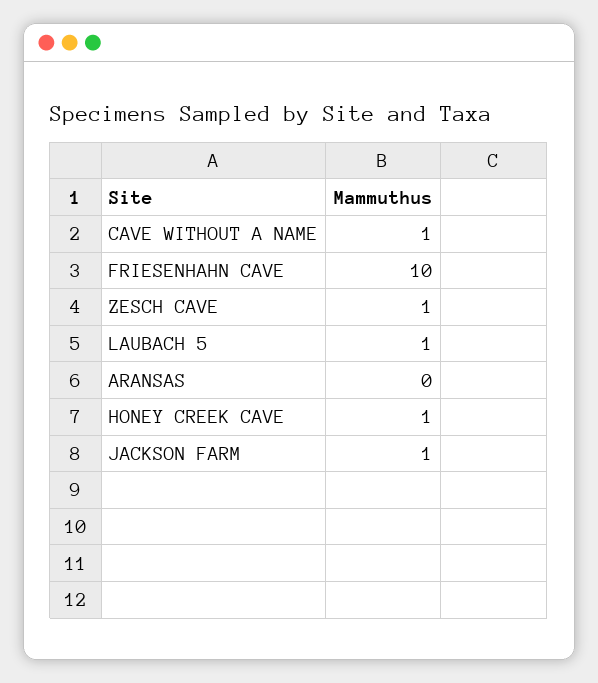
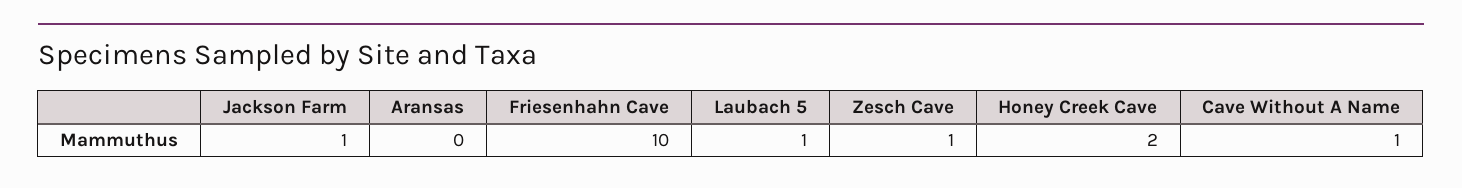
  {
    "CAVE WITHOUT A NAME": 1,
    "FRIESENHAHN CAVE": 10,
    "ZESCH CAVE": 1,
    "LAUBACH 5": 1,
    "ARANSAS": 0,
-   "HONEY CREEK CAVE": 1,
+   "HONEY CREEK CAVE": 2,
    "JACKSON FARM": 1
  }

